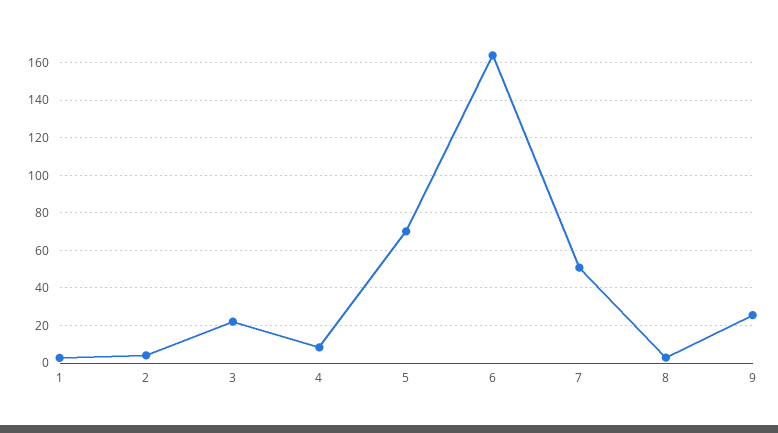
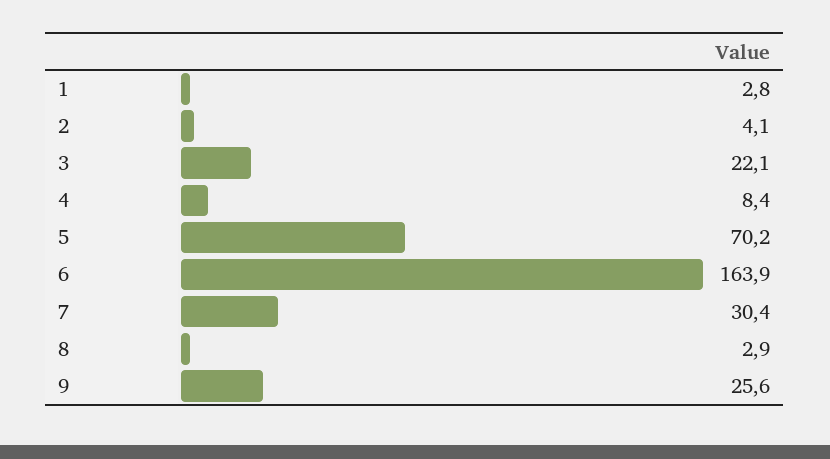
  {
    "1": 2.8,
    "2": 4.1,
    "3": 22.1,
    "4": 8.4,
    "5": 70.2,
    "6": 163.9,
-   "7": 50,
+   "7": 30.4,
    "8": 2.9,
    "9": 25.6
  }

